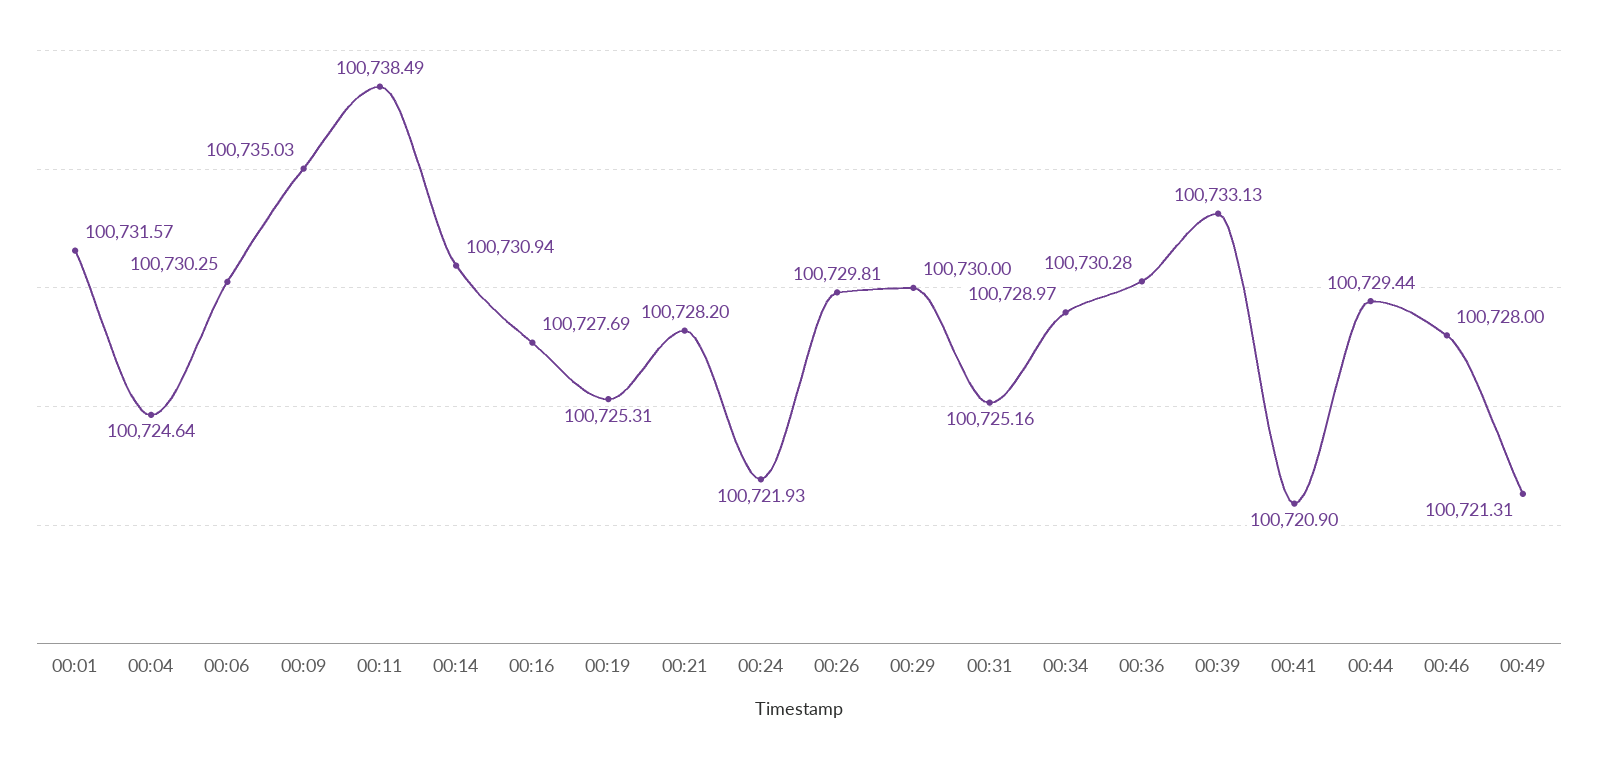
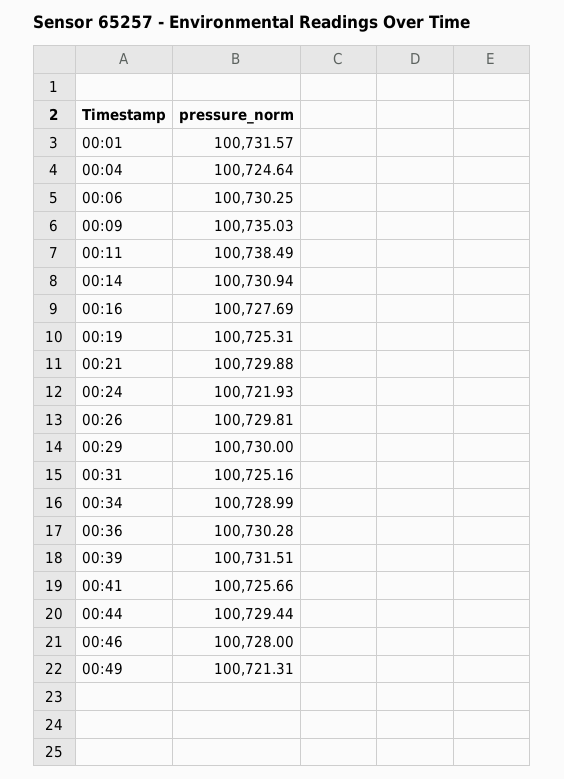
  {
    "00:01": 100731.57,
    "00:04": 100724.64,
    "00:06": 100730.25,
    "00:09": 100735.03,
    "00:11": 100738.49,
    "00:14": 100730.94,
    "00:16": 100727.69,
    "00:19": 100725.31,
-   "00:21": 100728.2,
+   "00:21": 100729.88,
    "00:24": 100721.93,
    "00:26": 100729.81,
    "00:29": 100730,
    "00:31": 100725.16,
-   "00:34": 100728.97,
+   "00:34": 100728.99,
    "00:36": 100730.28,
-   "00:39": 100733.13,
+   "00:39": 100731.51,
-   "00:41": 100720.9,
+   "00:41": 100725.66,
    "00:44": 100729.44,
    "00:46": 100728,
    "00:49": 100721.31
  }

